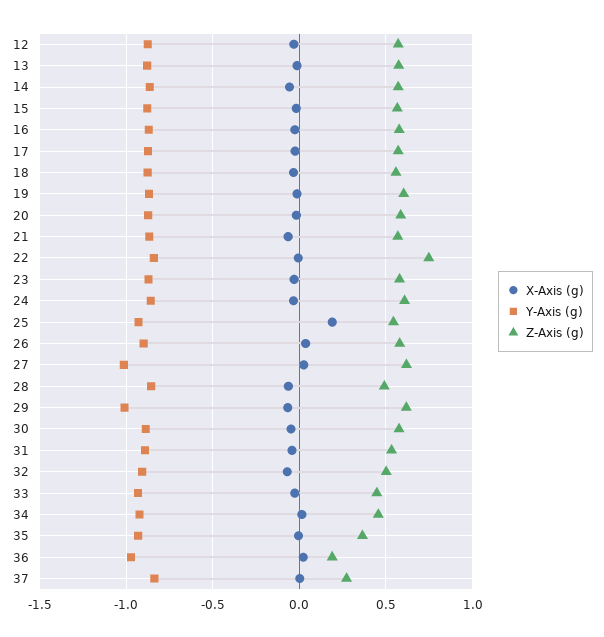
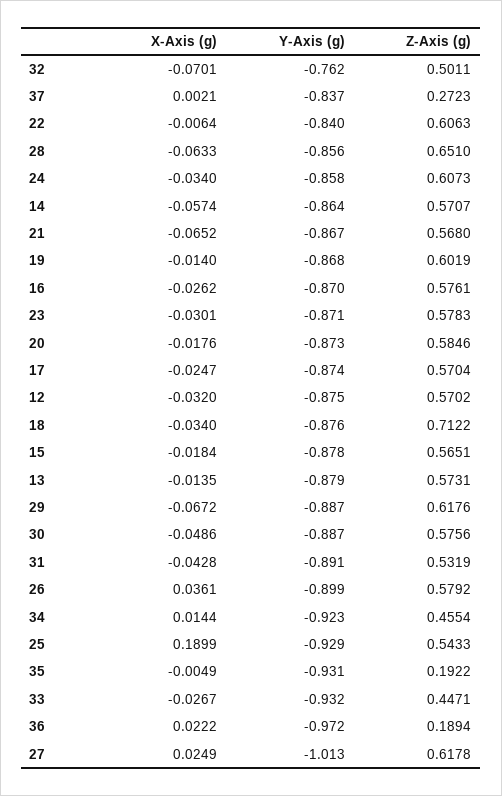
  {
    "X-Axis (g)": {
      "12": -0.032,
      "13": -0.0135,
      "14": -0.0574,
      "15": -0.0184,
      "16": -0.0262,
      "17": -0.0247,
      "18": -0.034,
      "19": -0.014,
      "20": -0.0176,
      "21": -0.0652,
      "22": -0.0064,
      "23": -0.0301,
      "24": -0.034,
      "25": 0.1899,
      "26": 0.0361,
      "27": 0.0249,
      "28": -0.0633,
      "29": -0.0672,
      "30": -0.0486,
      "31": -0.0428,
      "32": -0.0701,
      "33": -0.0267,
      "34": 0.0144,
      "35": -0.0049,
      "36": 0.0222,
      "37": 0.0021
    },
    "Y-Axis (g)": {
      "12": -0.875,
      "13": -0.879,
      "14": -0.864,
      "15": -0.878,
      "16": -0.87,
      "17": -0.874,
      "18": -0.876,
      "19": -0.868,
      "20": -0.873,
      "21": -0.867,
      "22": -0.84,
      "23": -0.871,
      "24": -0.858,
      "25": -0.929,
      "26": -0.899,
      "27": -1.013,
      "28": -0.856,
-     "29": -1,
+     "29": -0.887,
      "30": -0.887,
      "31": -0.891,
-     "32": -0.9,
+     "32": -0.762,
      "33": -0.932,
      "34": -0.923,
      "35": -0.931,
      "36": -0.972,
      "37": -0.837
    },
    "Z-Axis (g)": {
      "12": 0.5702,
      "13": 0.5731,
      "14": 0.5707,
      "15": 0.5651,
      "16": 0.5761,
      "17": 0.5704,
-     "18": 0.55,
+     "18": 0.7122,
      "19": 0.6019,
      "20": 0.5846,
      "21": 0.568,
-     "22": 0.75,
+     "22": 0.6063,
      "23": 0.5783,
      "24": 0.6073,
      "25": 0.5433,
      "26": 0.5792,
      "27": 0.6178,
-     "28": 0.5,
+     "28": 0.651,
      "29": 0.6176,
      "30": 0.5756,
      "31": 0.5319,
      "32": 0.5011,
      "33": 0.4471,
      "34": 0.4554,
-     "35": 0.35,
+     "35": 0.1922,
      "36": 0.1894,
      "37": 0.2723
    }
  }

